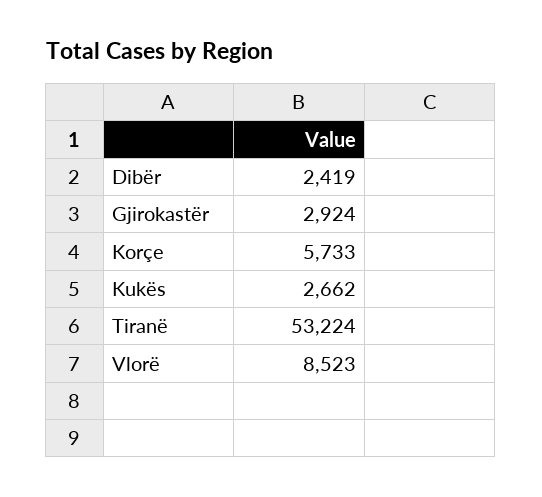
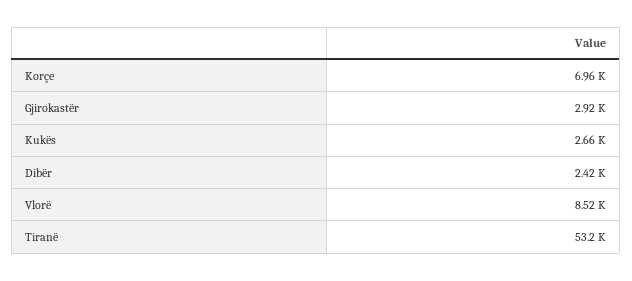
  {
    "Dibër": 2419,
    "Gjirokastër": 2924,
-   "Korçe": 5733,
+   "Korçe": 6960,
    "Kukës": 2662,
    "Tiranë": 53224,
    "Vlorë": 8523
  }

